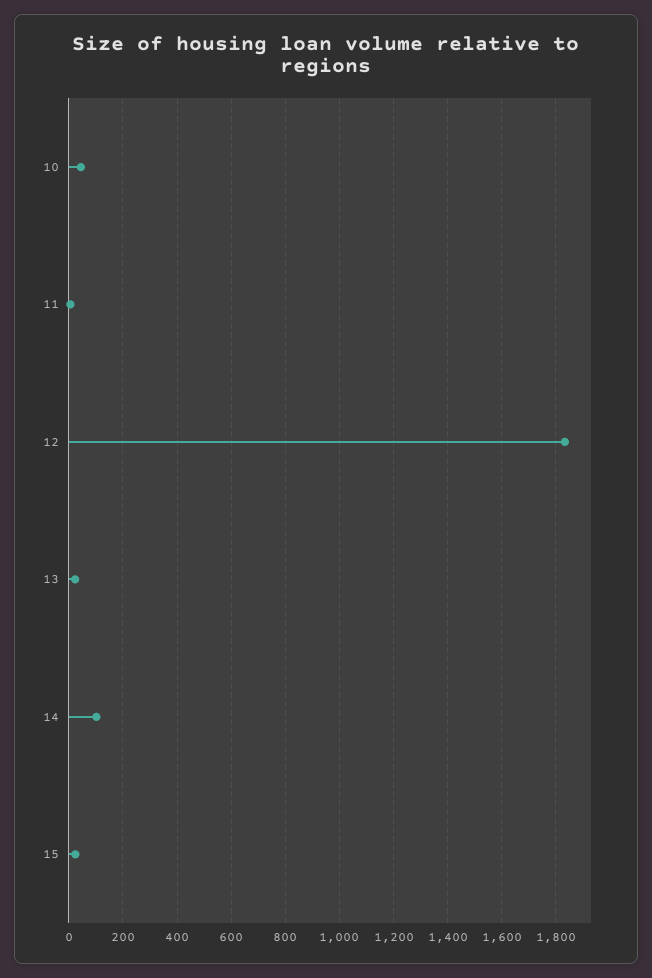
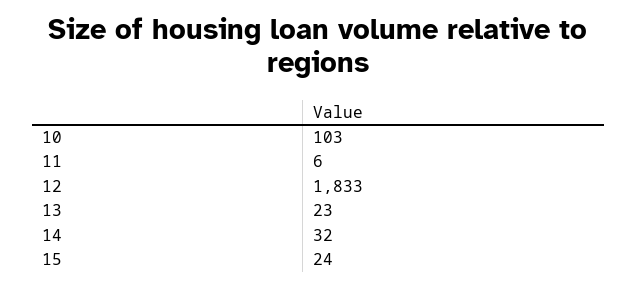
  {
-   "10": 50,
+   "10": 103,
    "11": 6,
    "12": 1833,
    "13": 23,
-   "14": 100,
+   "14": 32,
    "15": 24
  }

